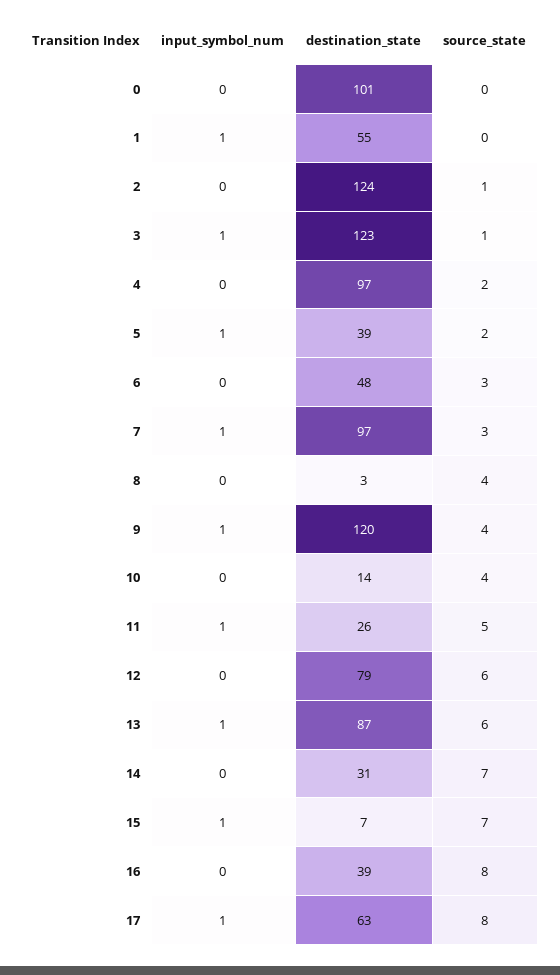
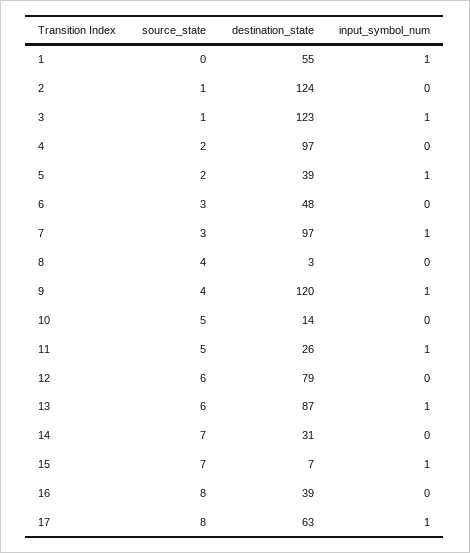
  {
    "input_symbol_num": {
-     "0": 0,
      "1": 1,
      "2": 0,
      "3": 1,
      "4": 0,
      "5": 1,
      "6": 0,
      "7": 1,
      "8": 0,
      "9": 1,
      "10": 0,
      "11": 1,
      "12": 0,
      "13": 1,
      "14": 0,
      "15": 1,
      "16": 0,
      "17": 1
    },
    "destination_state": {
-     "0": 101,
      "1": 55,
      "2": 124,
      "3": 123,
      "4": 97,
      "5": 39,
      "6": 48,
      "7": 97,
      "8": 3,
      "9": 120,
      "10": 14,
      "11": 26,
      "12": 79,
      "13": 87,
      "14": 31,
      "15": 7,
      "16": 39,
      "17": 63
    },
    "source_state": {
-     "0": 0,
      "1": 0,
      "2": 1,
      "3": 1,
      "4": 2,
      "5": 2,
      "6": 3,
      "7": 3,
      "8": 4,
      "9": 4,
-     "10": 4,
+     "10": 5,
      "11": 5,
      "12": 6,
      "13": 6,
      "14": 7,
      "15": 7,
      "16": 8,
      "17": 8
    }
  }

